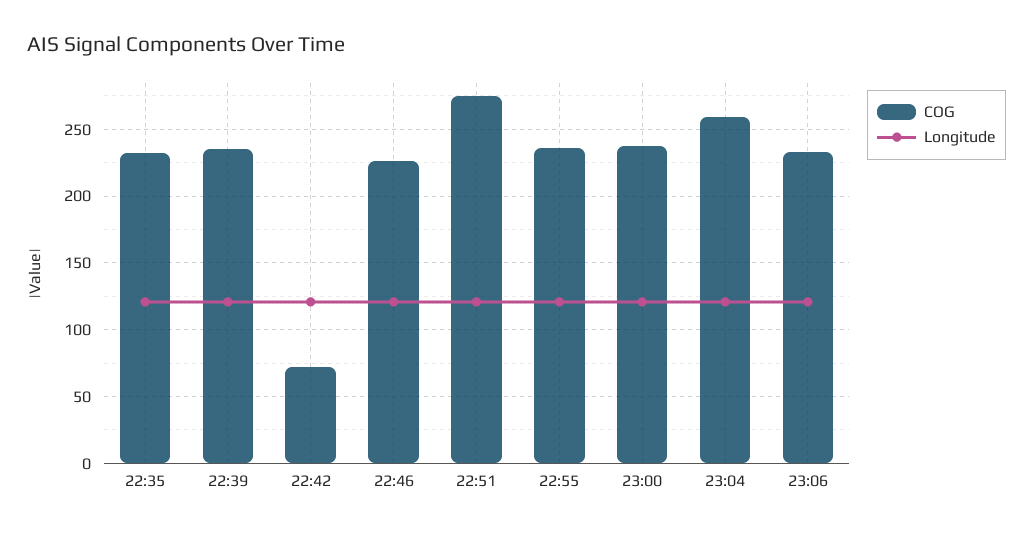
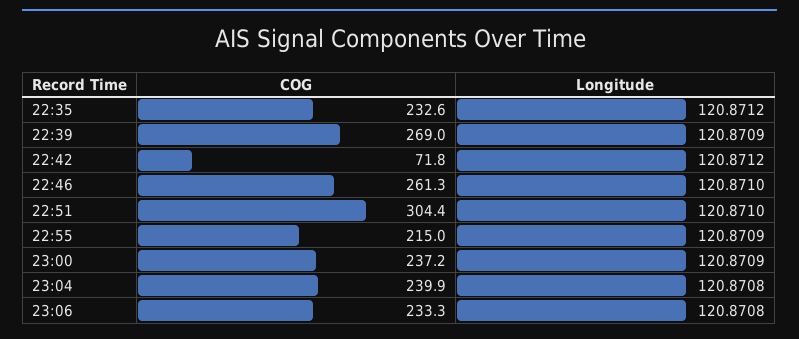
  {
    "COG": {
      "22:35": 232.6,
-     "22:39": 235,
+     "22:39": 269,
      "22:42": 71.8,
-     "22:46": 225,
+     "22:46": 261.3,
-     "22:51": 275,
+     "22:51": 304.4,
-     "22:55": 235,
+     "22:55": 215,
      "23:00": 237.2,
-     "23:04": 260,
+     "23:04": 239.9,
      "23:06": 233.3
    },
    "Longitude": {
      "22:35": 120.8712,
      "22:39": 120.8709,
      "22:42": 120.8712,
      "22:46": 120.871,
      "22:51": 120.871,
      "22:55": 120.8709,
      "23:00": 120.8709,
      "23:04": 120.8708,
      "23:06": 120.8708
    }
  }

